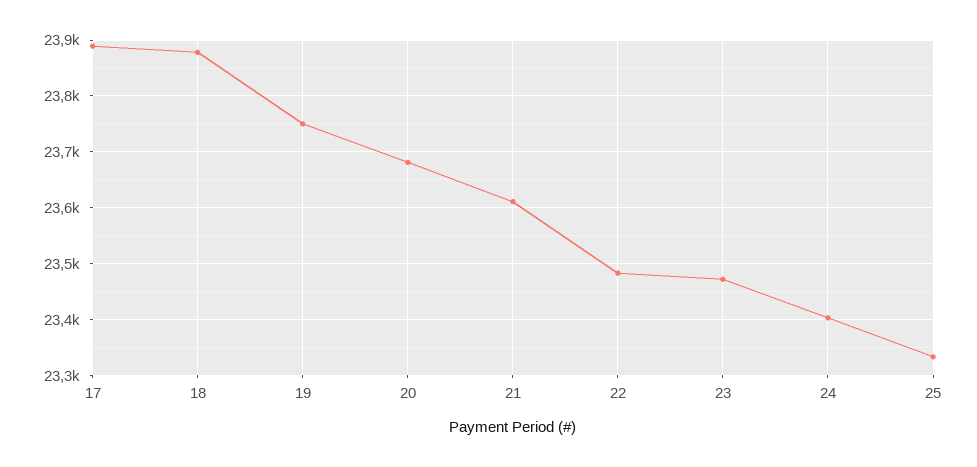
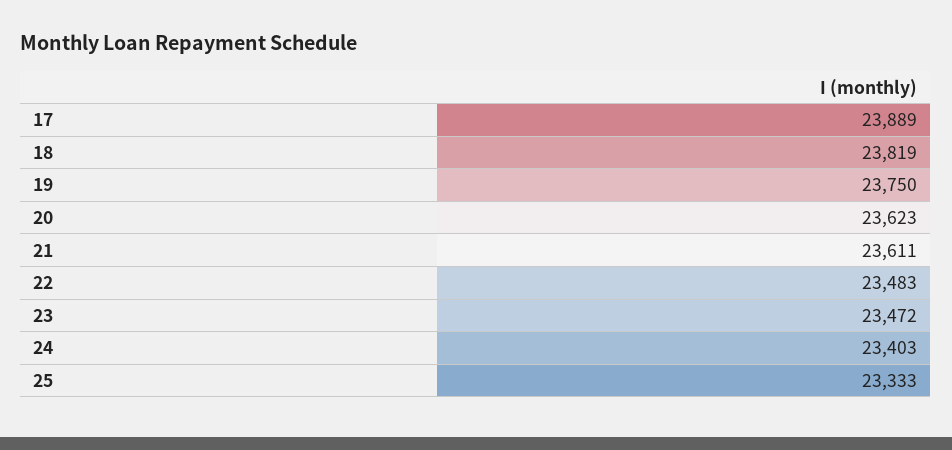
  {
    "17": 23889,
-   "18": 23880,
+   "18": 23819,
    "19": 23750,
-   "20": 23680,
+   "20": 23623,
    "21": 23611,
    "22": 23483,
    "23": 23472,
    "24": 23403,
    "25": 23333
  }

